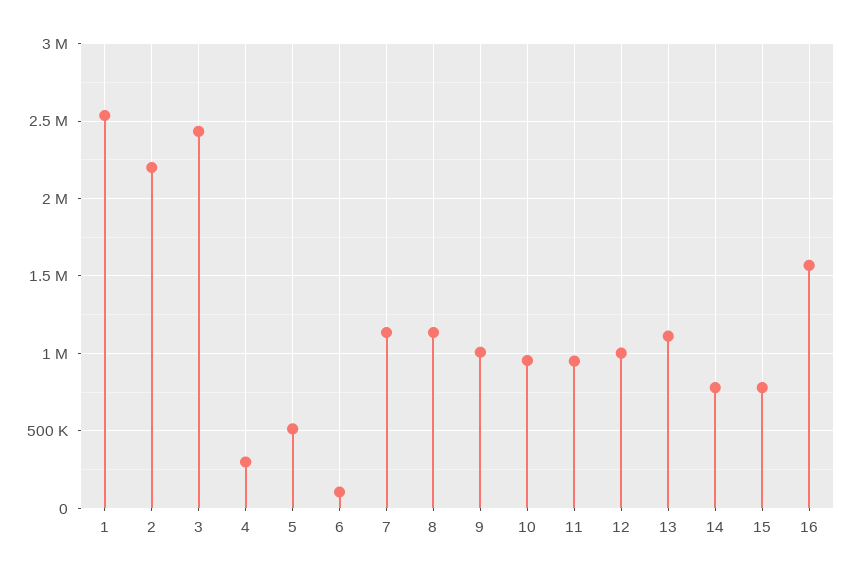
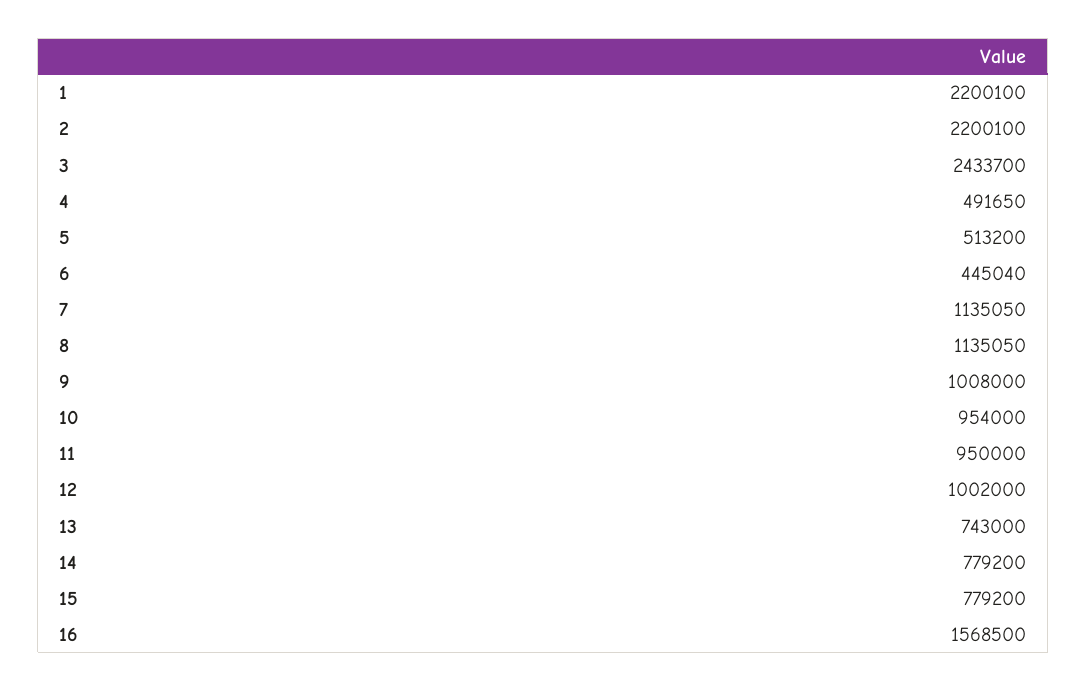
  {
-   "1": 2550000,
+   "1": 2200100,
    "2": 2200100,
    "3": 2433700,
-   "4": 300000,
+   "4": 491650,
    "5": 513200,
-   "6": 100000,
+   "6": 445040,
    "7": 1135050,
    "8": 1135050,
    "9": 1008000,
    "10": 954000,
    "11": 950000,
    "12": 1002000,
-   "13": 1100000,
+   "13": 743000,
    "14": 779200,
    "15": 779200,
    "16": 1568500
  }

